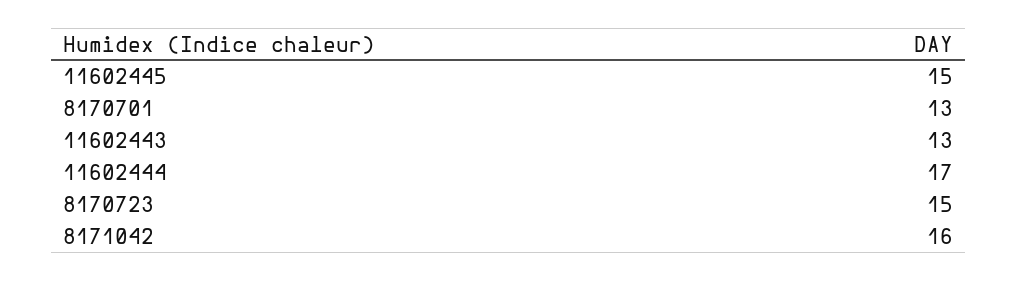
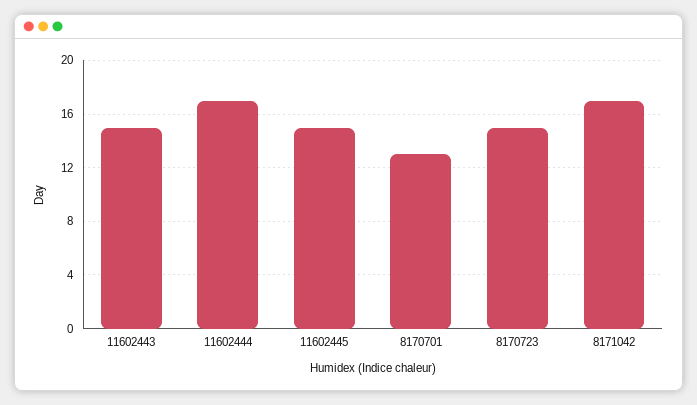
  {
    "11602445": 15,
    "8170701": 13,
-   "11602443": 13,
+   "11602443": 15,
    "11602444": 17,
    "8170723": 15,
-   "8171042": 16
+   "8171042": 17
  }

